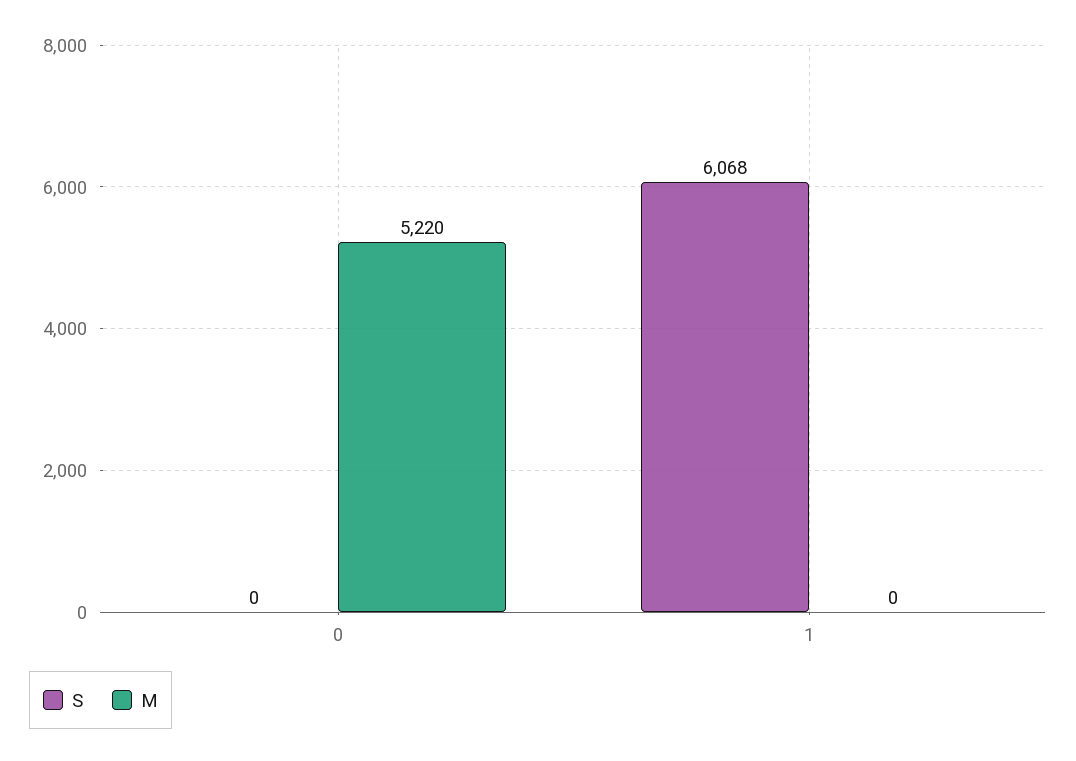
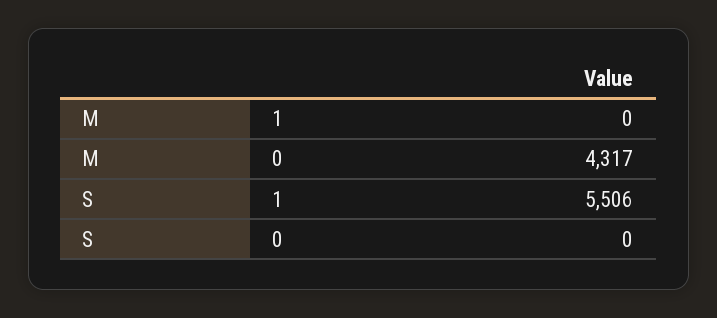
  {
    "S": {
      "0": 0,
-     "1": 6068
+     "1": 5506
    },
    "M": {
-     "0": 5220,
+     "0": 4317,
      "1": 0
    }
  }

